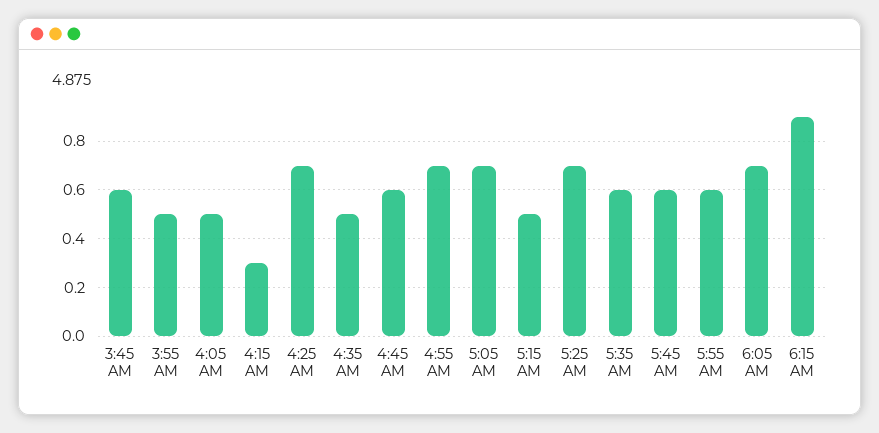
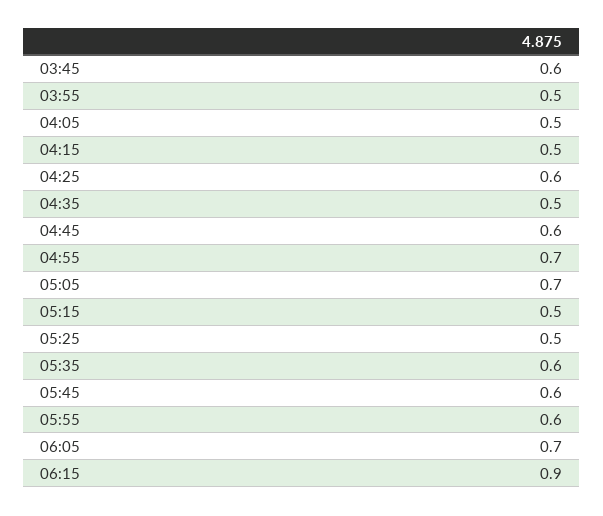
  {
    "3:45 AM": 0.6,
    "3:55 AM": 0.5,
    "4:05 AM": 0.5,
-   "4:15 AM": 0.3,
+   "4:15 AM": 0.5,
-   "4:25 AM": 0.7,
+   "4:25 AM": 0.6,
    "4:35 AM": 0.5,
    "4:45 AM": 0.6,
    "4:55 AM": 0.7,
    "5:05 AM": 0.7,
    "5:15 AM": 0.5,
-   "5:25 AM": 0.7,
+   "5:25 AM": 0.5,
    "5:35 AM": 0.6,
    "5:45 AM": 0.6,
    "5:55 AM": 0.6,
    "6:05 AM": 0.7,
    "6:15 AM": 0.9
  }

